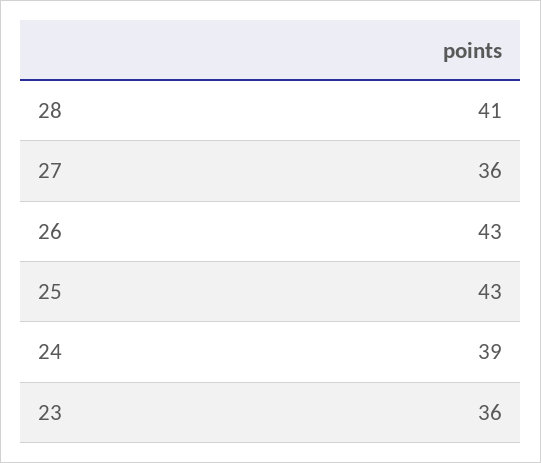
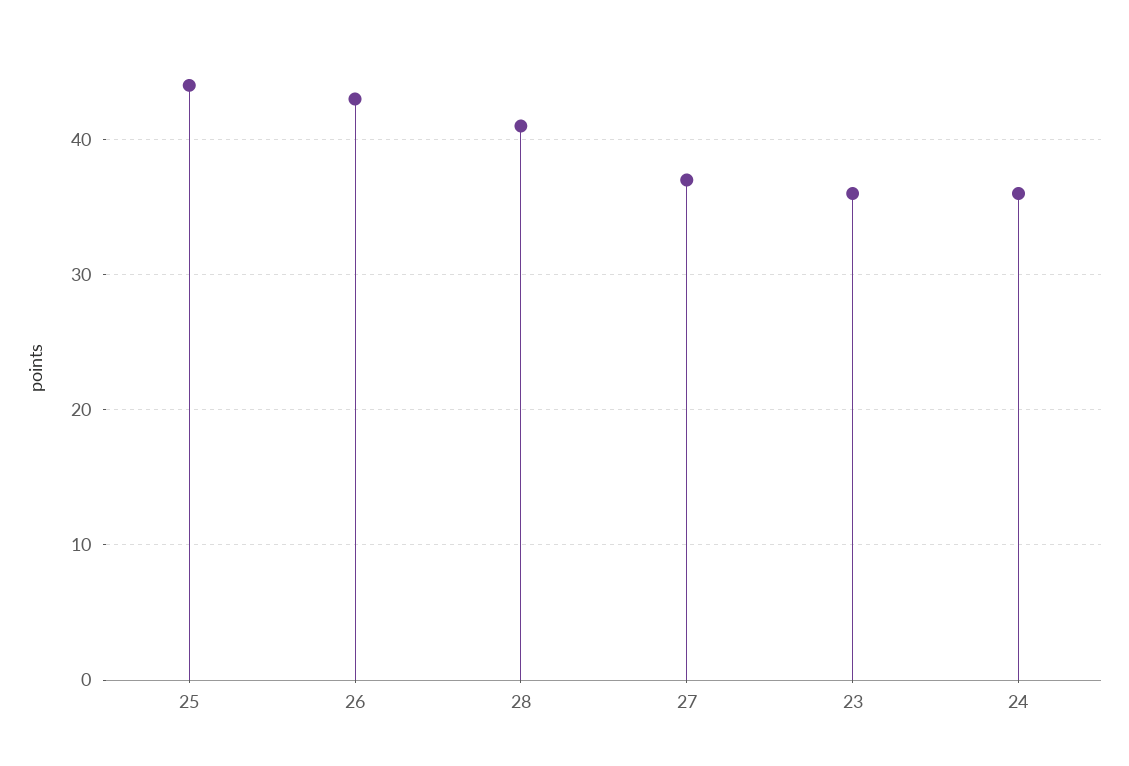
  {
    "28": 41,
-   "27": 36,
+   "27": 37,
    "26": 43,
-   "25": 43,
+   "25": 44,
-   "24": 39,
+   "24": 36,
    "23": 36
  }

